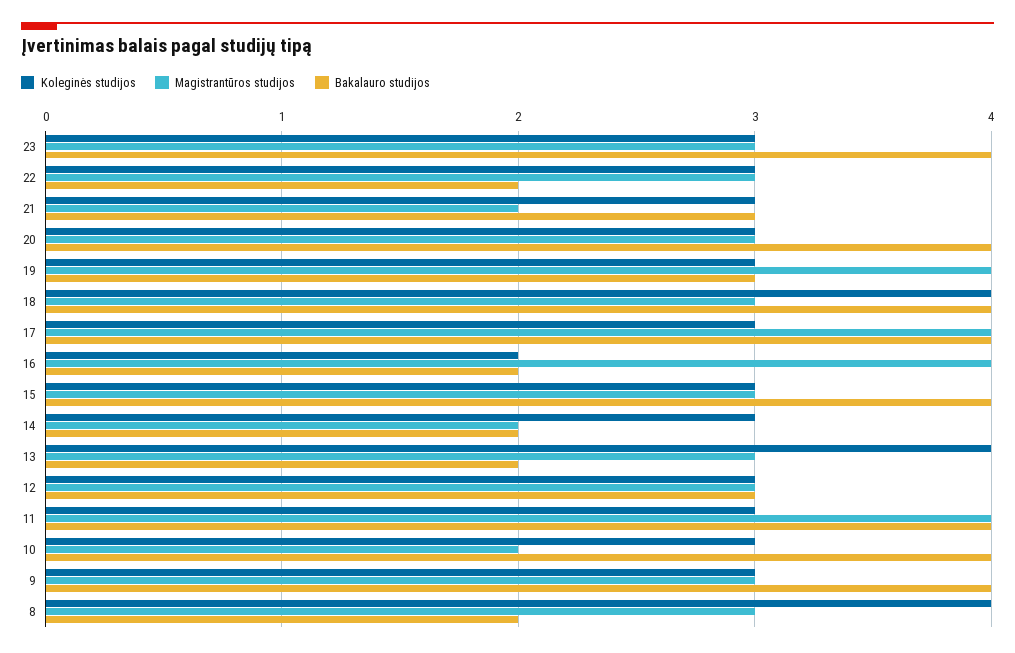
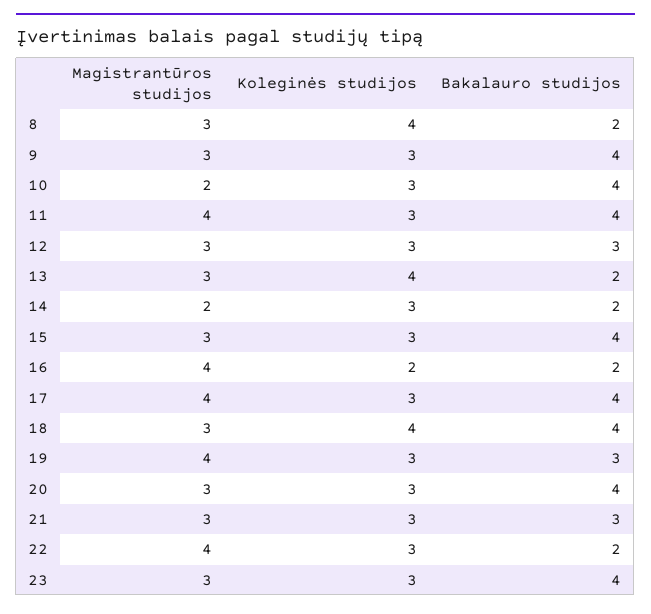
  {
    "Koleginės studijos": {
      "23": 3,
      "22": 3,
      "21": 3,
      "20": 3,
      "19": 3,
      "18": 4,
      "17": 3,
      "16": 2,
      "15": 3,
      "14": 3,
      "13": 4,
      "12": 3,
      "11": 3,
      "10": 3,
      "9": 3,
      "8": 4
    },
    "Magistrantūros studijos": {
      "23": 3,
-     "22": 3,
+     "22": 4,
-     "21": 2,
+     "21": 3,
      "20": 3,
      "19": 4,
      "18": 3,
      "17": 4,
      "16": 4,
      "15": 3,
      "14": 2,
      "13": 3,
      "12": 3,
      "11": 4,
      "10": 2,
      "9": 3,
      "8": 3
    },
    "Bakalauro studijos": {
      "23": 4,
      "22": 2,
      "21": 3,
      "20": 4,
      "19": 3,
      "18": 4,
      "17": 4,
      "16": 2,
      "15": 4,
      "14": 2,
      "13": 2,
      "12": 3,
      "11": 4,
      "10": 4,
      "9": 4,
      "8": 2
    }
  }

